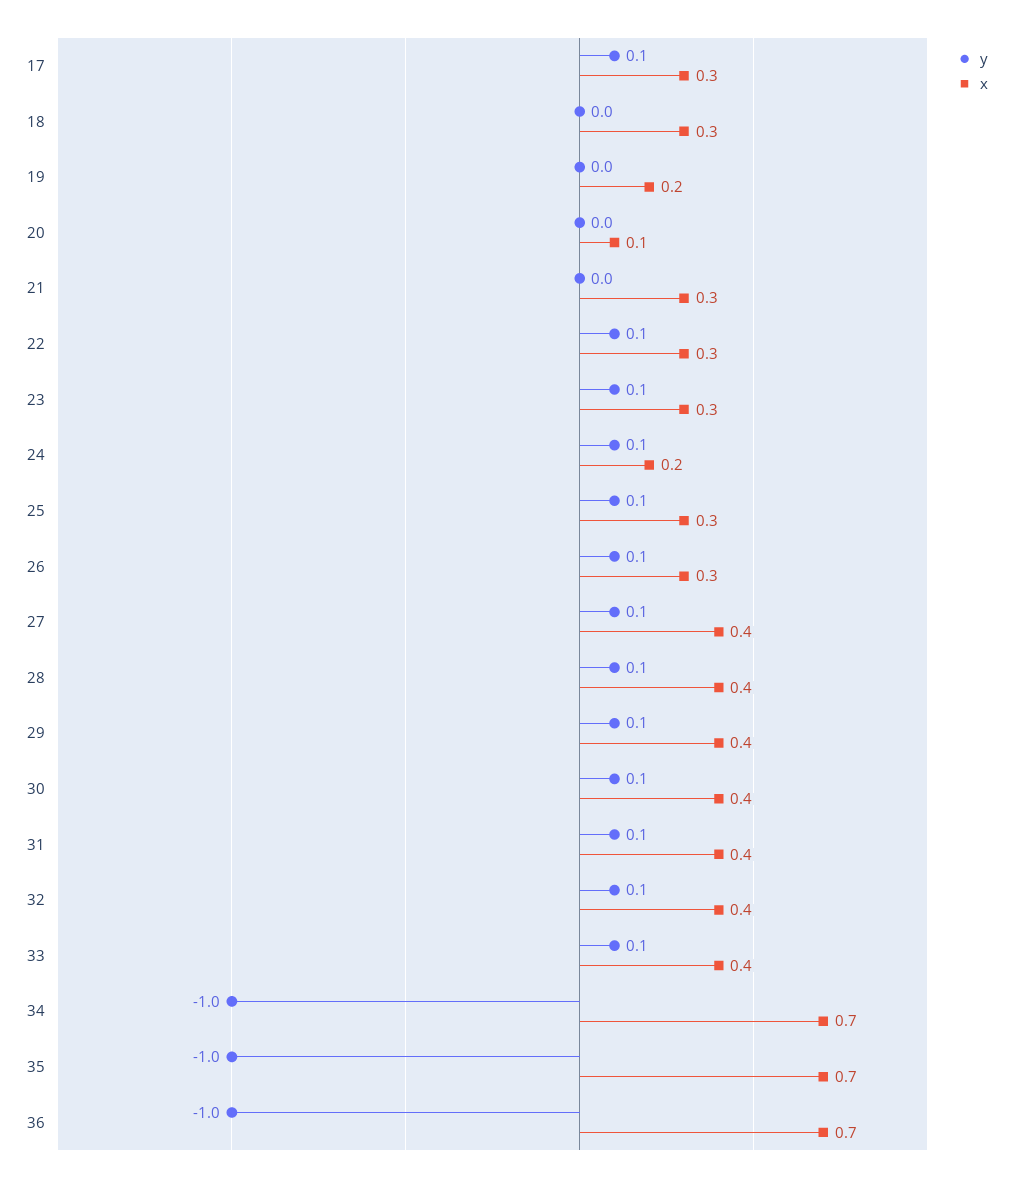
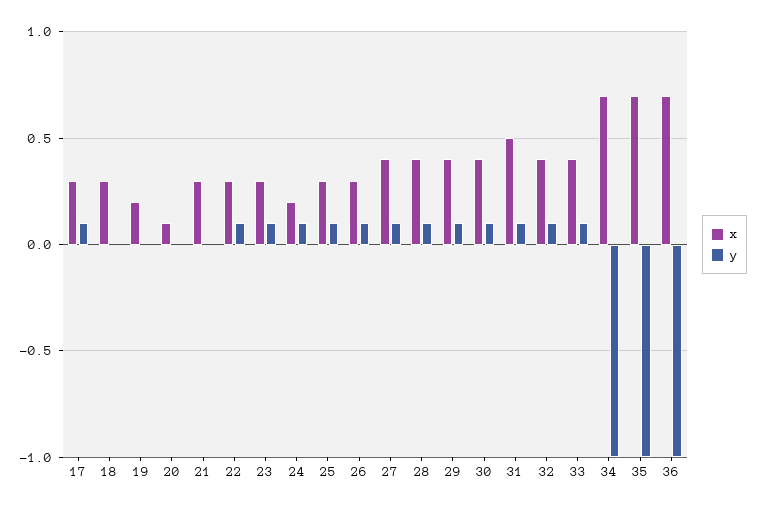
  {
    "y": {
      "17": 0.1,
      "18": 0,
      "19": 0,
      "20": 0,
      "21": 0,
      "22": 0.1,
      "23": 0.1,
      "24": 0.1,
      "25": 0.1,
      "26": 0.1,
      "27": 0.1,
      "28": 0.1,
      "29": 0.1,
      "30": 0.1,
      "31": 0.1,
      "32": 0.1,
      "33": 0.1,
      "34": -1,
      "35": -1,
      "36": -1
    },
    "x": {
      "17": 0.3,
      "18": 0.3,
      "19": 0.2,
      "20": 0.1,
      "21": 0.3,
      "22": 0.3,
      "23": 0.3,
      "24": 0.2,
      "25": 0.3,
      "26": 0.3,
      "27": 0.4,
      "28": 0.4,
      "29": 0.4,
      "30": 0.4,
-     "31": 0.4,
+     "31": 0.5,
      "32": 0.4,
      "33": 0.4,
      "34": 0.7,
      "35": 0.7,
      "36": 0.7
    }
  }

